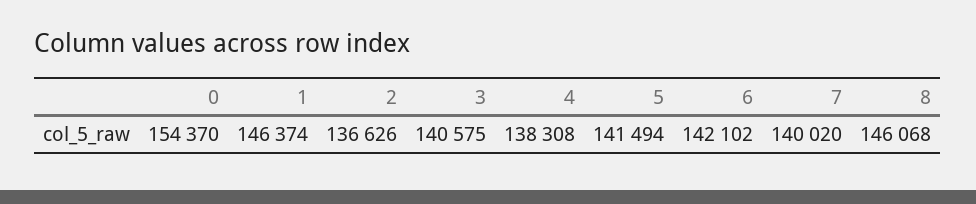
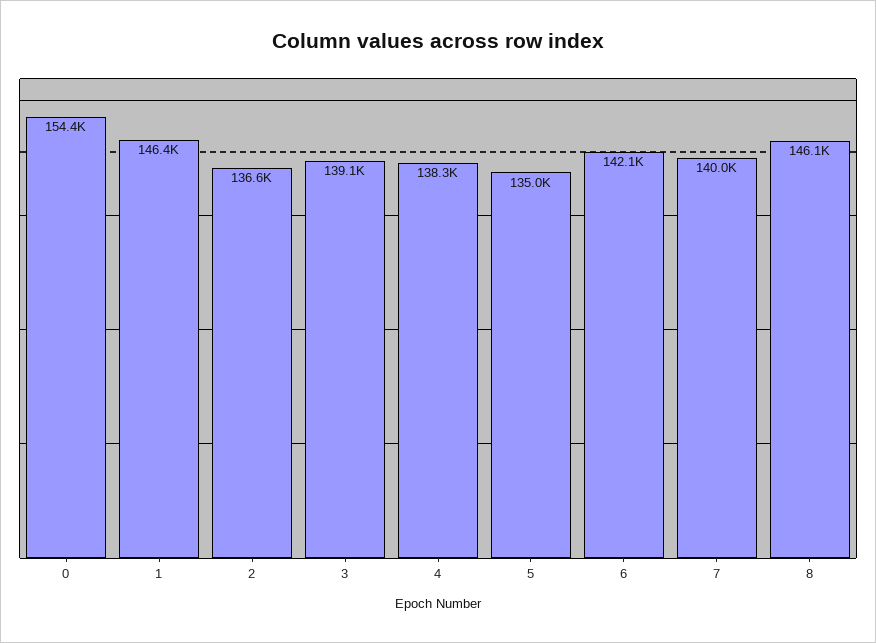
  {
    "0": 154370,
    "1": 146374,
    "2": 136626,
-   "3": 140575,
+   "3": 139100,
    "4": 138308,
-   "5": 141494,
+   "5": 135000,
    "6": 142102,
    "7": 140020,
    "8": 146068
  }

